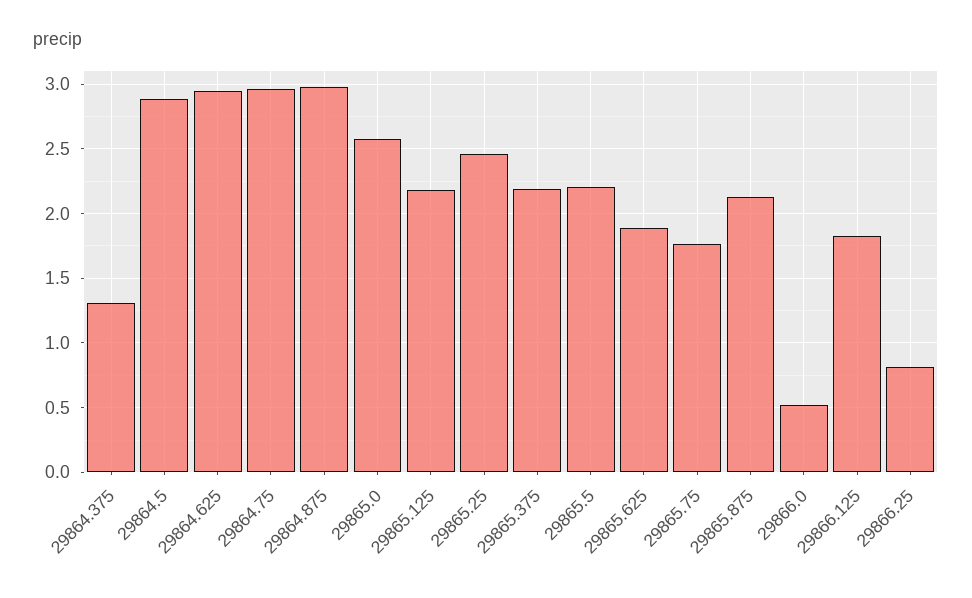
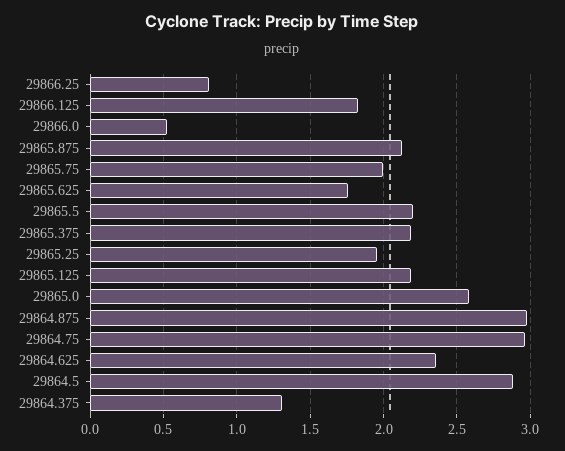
  {
    "29864.375": 1.3,
    "29864.5": 2.9,
-   "29864.625": 2.95,
+   "29864.625": 2.35,
    "29864.75": 2.95,
    "29864.875": 3,
    "29865.0": 2.6,
    "29865.125": 2.2,
-   "29865.25": 2.45,
+   "29865.25": 1.95,
    "29865.375": 2.2,
    "29865.5": 2.2,
-   "29865.625": 1.9,
+   "29865.625": 1.75,
-   "29865.75": 1.75,
+   "29865.75": 2,
    "29865.875": 2.15,
    "29866.0": 0.5,
    "29866.125": 1.85,
    "29866.25": 0.8
  }

